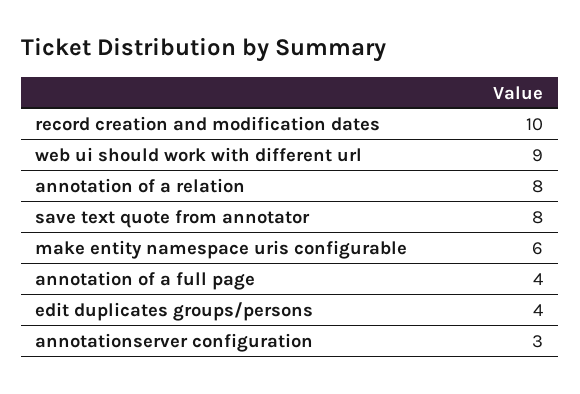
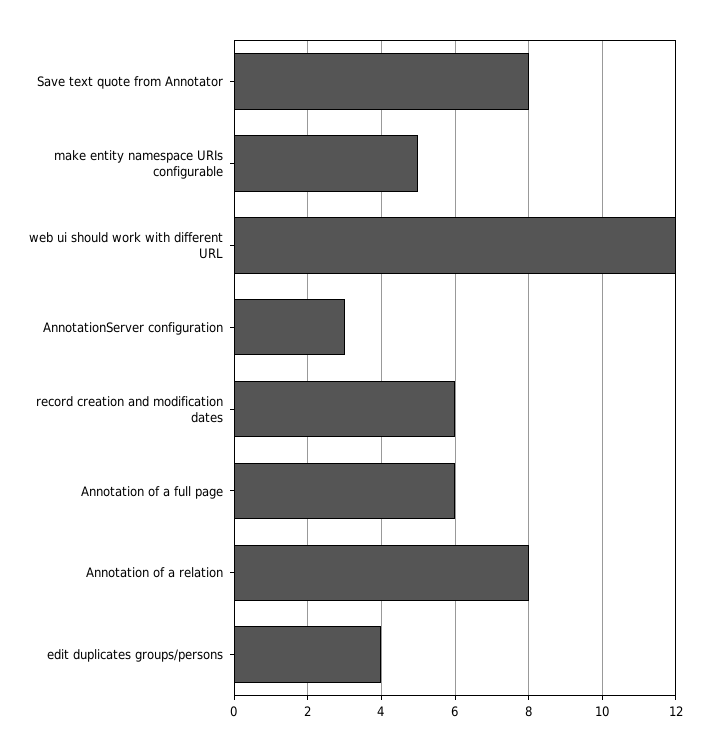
  {
-   "record creation and modification dates": 10,
+   "record creation and modification dates": 6,
-   "web ui should work with different url": 9,
+   "web ui should work with different url": 12,
    "annotation of a relation": 8,
    "save text quote from annotator": 8,
-   "make entity namespace uris configurable": 6,
+   "make entity namespace uris configurable": 5,
-   "annotation of a full page": 4,
+   "annotation of a full page": 6,
    "edit duplicates groups/persons": 4,
    "annotationserver configuration": 3
  }

